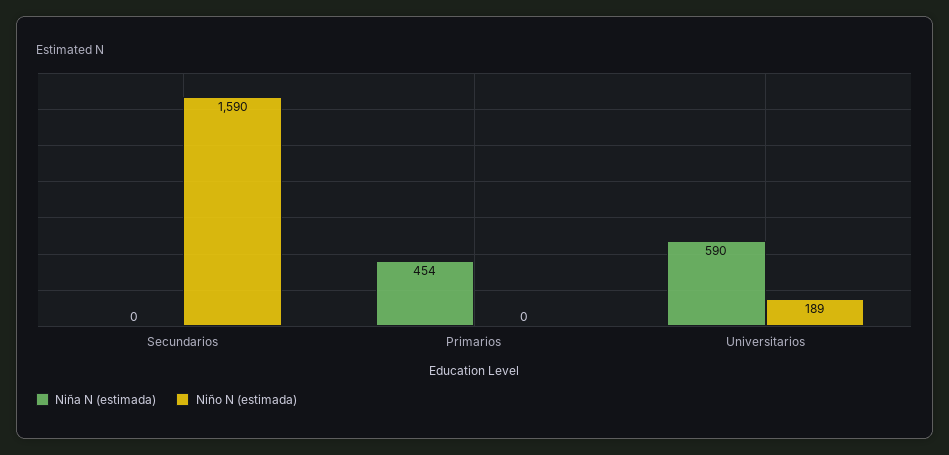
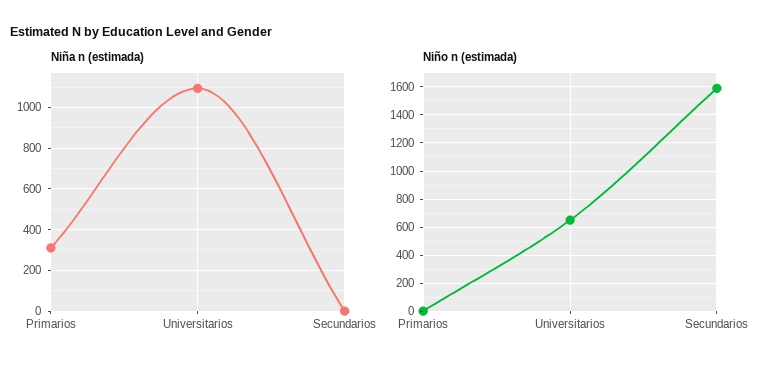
  {
    "Niña N (estimada)": {
      "Secundarios": 0,
-     "Primarios": 454,
+     "Primarios": 300,
-     "Universitarios": 590
+     "Universitarios": 1100
    },
    "Niño N (estimada)": {
      "Secundarios": 1590,
      "Primarios": 0,
-     "Universitarios": 189
+     "Universitarios": 650
    }
  }

